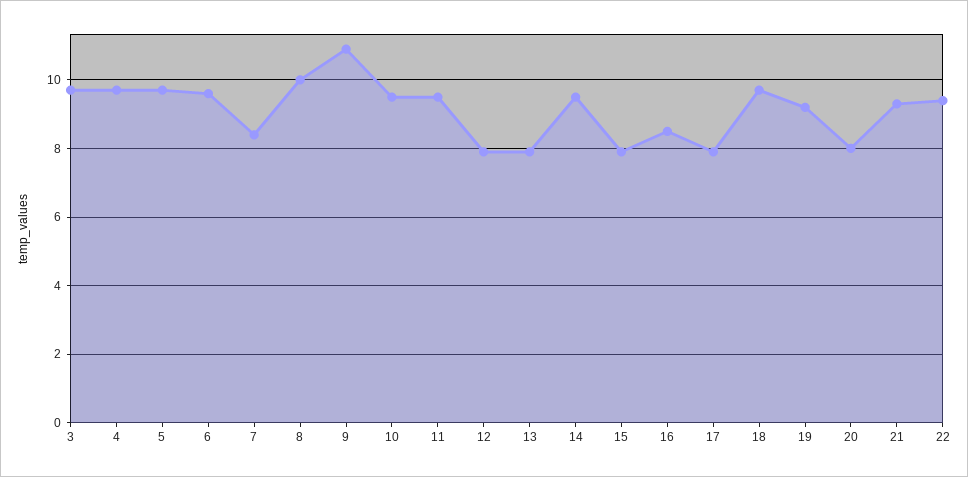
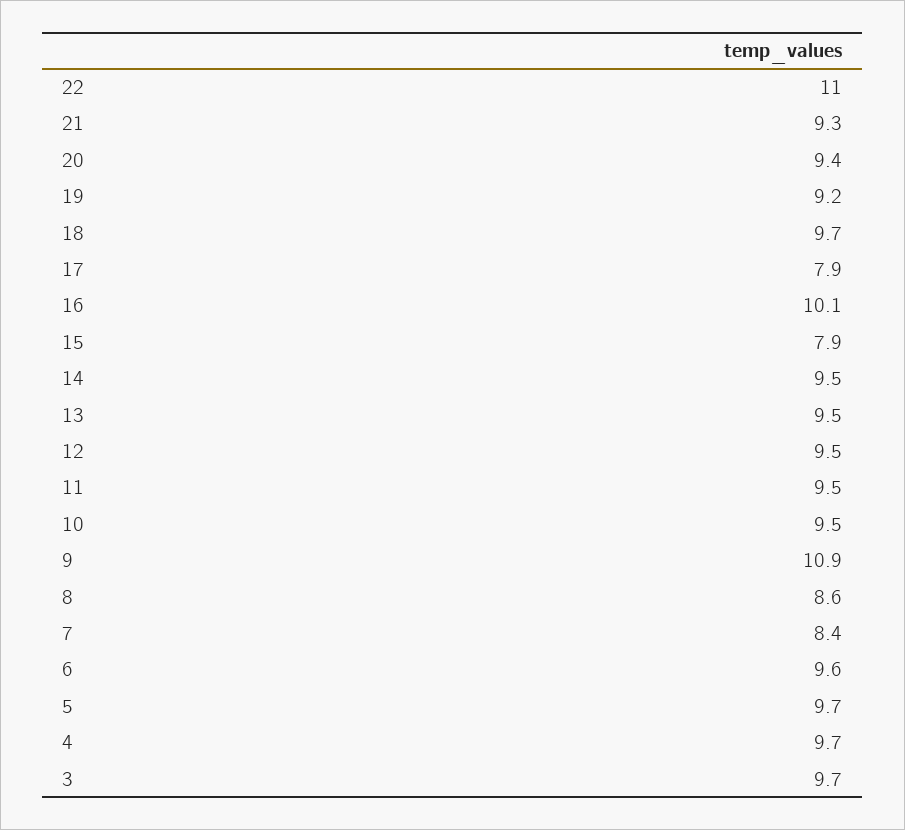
  {
    "3": 9.7,
    "4": 9.7,
    "5": 9.7,
    "6": 9.6,
    "7": 8.4,
-   "8": 10,
+   "8": 8.6,
    "9": 10.9,
    "10": 9.5,
    "11": 9.5,
-   "12": 8,
+   "12": 9.5,
-   "13": 8,
+   "13": 9.5,
    "14": 9.5,
    "15": 7.9,
-   "16": 8.5,
+   "16": 10.1,
    "17": 7.9,
    "18": 9.7,
    "19": 9.2,
-   "20": 8,
+   "20": 9.4,
    "21": 9.3,
-   "22": 9.5
+   "22": 11
  }

